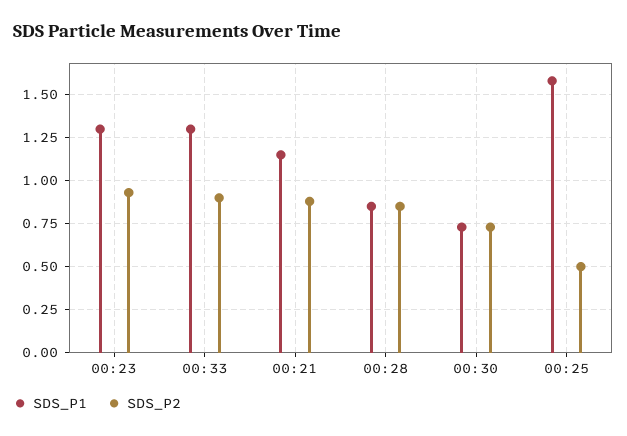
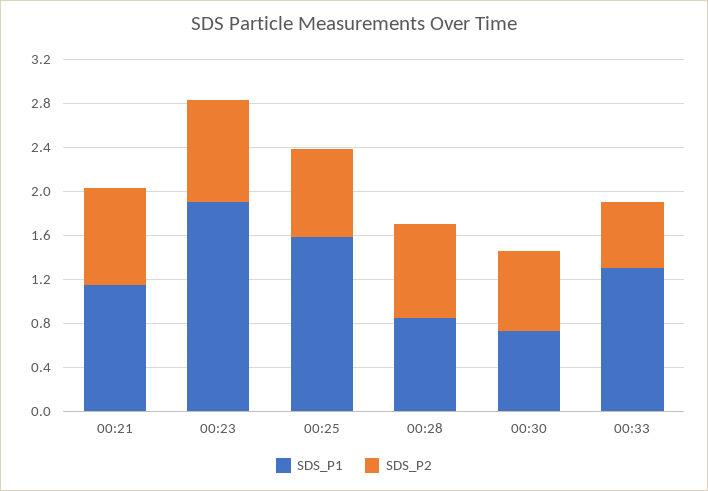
  {
    "SDS_P1": {
-     "00:23": 1.3,
+     "00:23": 1.9,
      "00:33": 1.3,
      "00:21": 1.15,
      "00:28": 0.85,
      "00:30": 0.75,
      "00:25": 1.6
    },
    "SDS_P2": {
      "00:23": 0.95,
-     "00:33": 0.9,
+     "00:33": 0.6,
      "00:21": 0.9,
      "00:28": 0.85,
      "00:30": 0.75,
-     "00:25": 0.5
+     "00:25": 0.8
    }
  }

